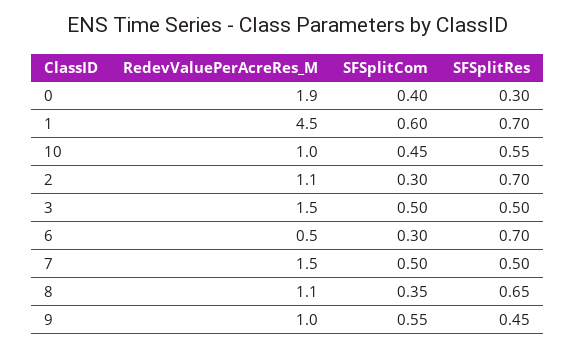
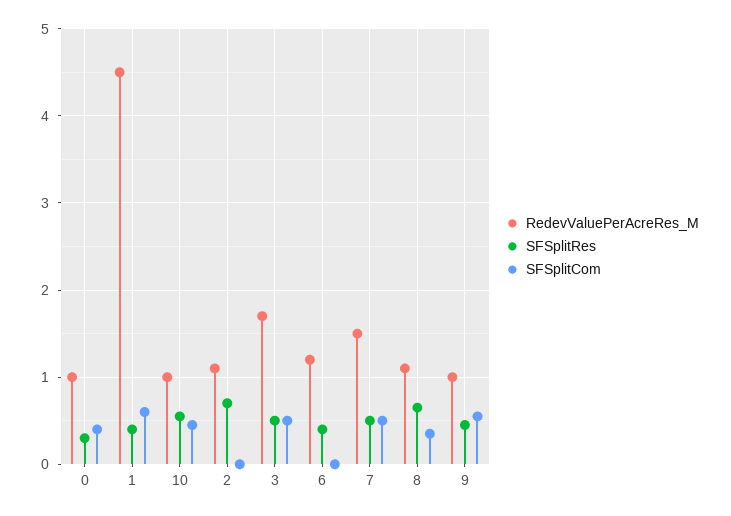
  {
    "RedevValuePerAcreRes_M": {
-     "0": 1.9,
+     "0": 1,
      "1": 4.5,
      "10": 1,
      "2": 1.1,
-     "3": 1.5,
+     "3": 1.7,
-     "6": 0.5,
+     "6": 1.2,
      "7": 1.5,
      "8": 1.1,
      "9": 1
    },
    "SFSplitCom": {
      "0": 0.4,
      "1": 0.6,
      "10": 0.45,
-     "2": 0.3,
+     "2": 0,
      "3": 0.5,
-     "6": 0.3,
+     "6": 0,
      "7": 0.5,
      "8": 0.35,
      "9": 0.55
    },
    "SFSplitRes": {
      "0": 0.3,
-     "1": 0.7,
+     "1": 0.4,
      "10": 0.55,
      "2": 0.7,
      "3": 0.5,
-     "6": 0.7,
+     "6": 0.4,
      "7": 0.5,
      "8": 0.65,
      "9": 0.45
    }
  }

